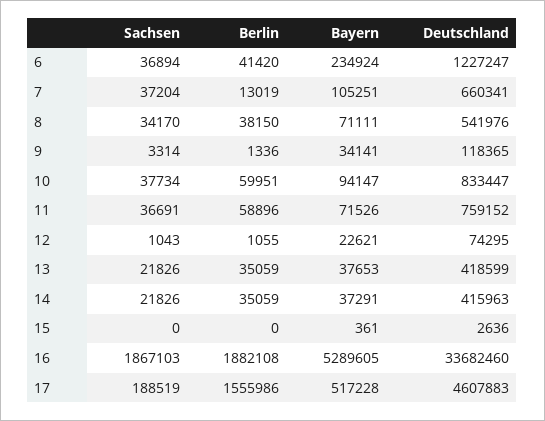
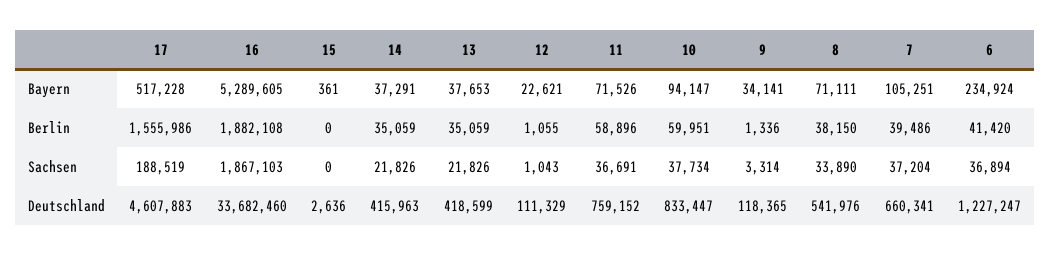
  {
    "Sachsen": {
      "6": 36894,
      "7": 37204,
-     "8": 34170,
+     "8": 33890,
      "9": 3314,
      "10": 37734,
      "11": 36691,
      "12": 1043,
      "13": 21826,
      "14": 21826,
      "15": 0,
      "16": 1867103,
      "17": 188519
    },
    "Berlin": {
      "6": 41420,
-     "7": 13019,
+     "7": 39486,
      "8": 38150,
      "9": 1336,
      "10": 59951,
      "11": 58896,
      "12": 1055,
      "13": 35059,
      "14": 35059,
      "15": 0,
      "16": 1882108,
      "17": 1555986
    },
    "Bayern": {
      "6": 234924,
      "7": 105251,
      "8": 71111,
      "9": 34141,
      "10": 94147,
      "11": 71526,
      "12": 22621,
      "13": 37653,
      "14": 37291,
      "15": 361,
      "16": 5289605,
      "17": 517228
    },
    "Deutschland": {
      "6": 1227247,
      "7": 660341,
      "8": 541976,
      "9": 118365,
      "10": 833447,
      "11": 759152,
-     "12": 74295,
+     "12": 111329,
      "13": 418599,
      "14": 415963,
      "15": 2636,
      "16": 33682460,
      "17": 4607883
    }
  }

